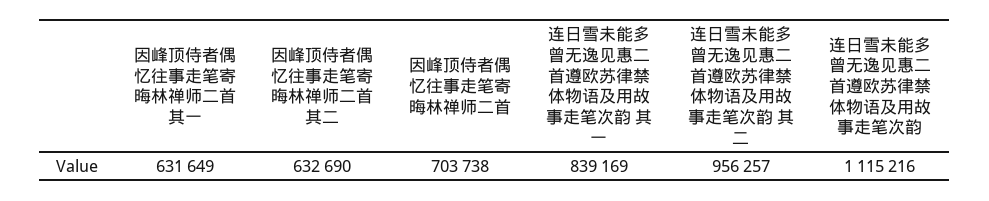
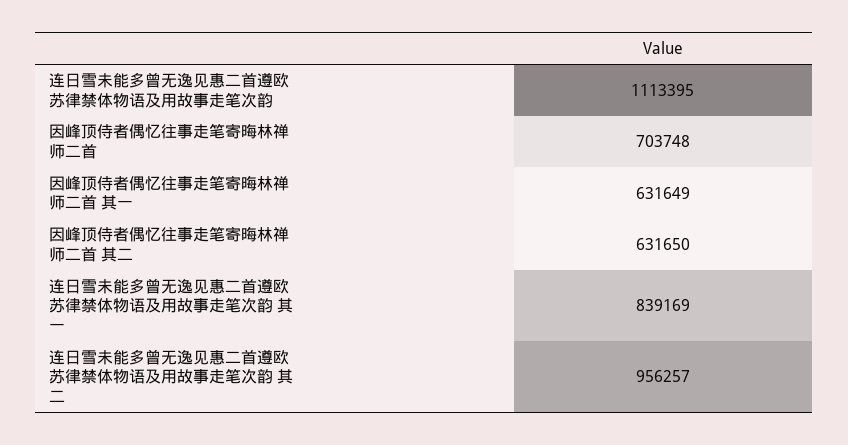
  {
    "因峰顶侍者偶忆往事走笔寄晦林禅师二首 其一": 631649,
-   "因峰顶侍者偶忆往事走笔寄晦林禅师二首 其二": 632690,
+   "因峰顶侍者偶忆往事走笔寄晦林禅师二首 其二": 631650,
-   "因峰顶侍者偶忆往事走笔寄晦林禅师二首": 703738,
+   "因峰顶侍者偶忆往事走笔寄晦林禅师二首": 703748,
    "连日雪未能多曾无逸见惠二首遵欧苏律禁体物语及用故事走笔次韵 其一": 839169,
    "连日雪未能多曾无逸见惠二首遵欧苏律禁体物语及用故事走笔次韵 其二": 956257,
-   "连日雪未能多曾无逸见惠二首遵欧苏律禁体物语及用故事走笔次韵": 1115216
+   "连日雪未能多曾无逸见惠二首遵欧苏律禁体物语及用故事走笔次韵": 1113395
  }

